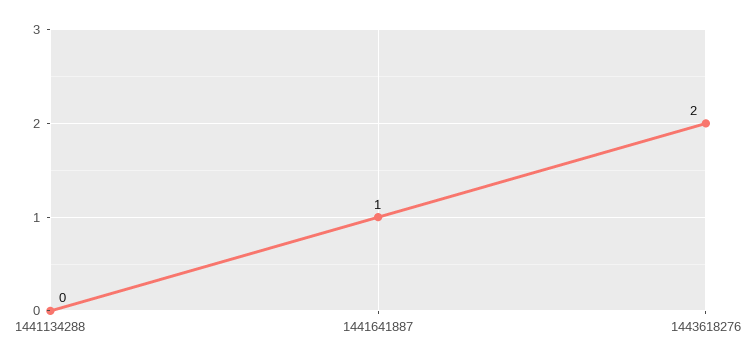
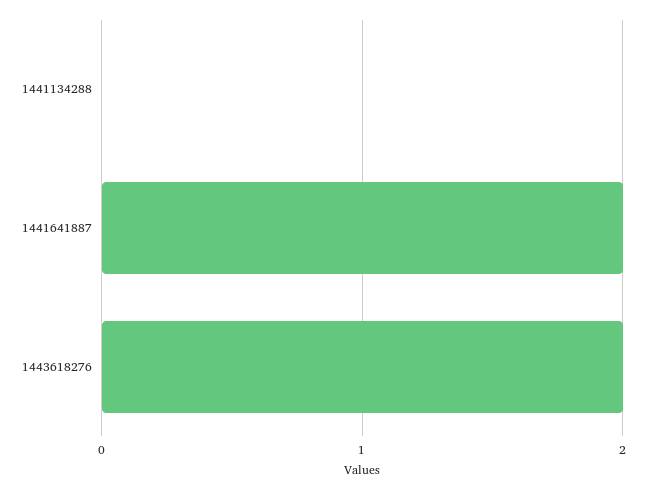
  {
    "1441134288": 0,
-   "1441641887": 1,
+   "1441641887": 2,
    "1443618276": 2
  }

